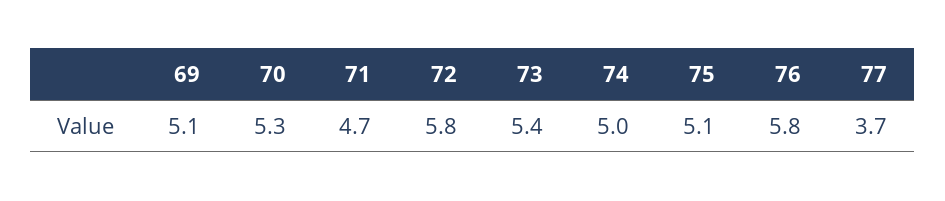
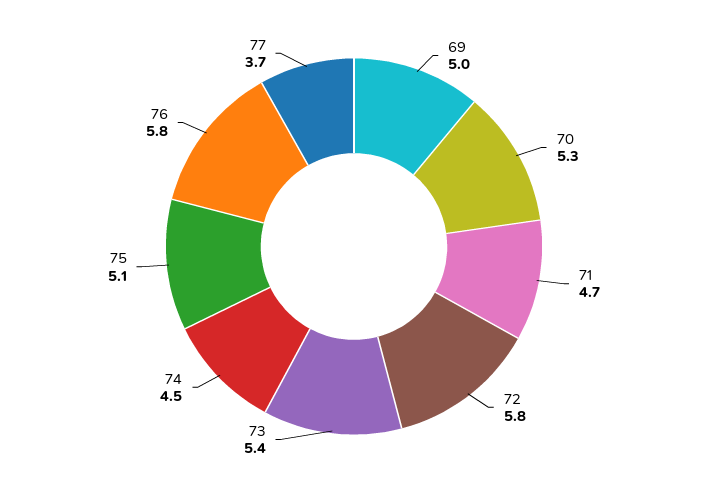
  {
-   "69": 5.1,
+   "69": 5,
    "70": 5.3,
    "71": 4.7,
    "72": 5.8,
    "73": 5.4,
-   "74": 5,
+   "74": 4.5,
    "75": 5.1,
    "76": 5.8,
    "77": 3.7
  }

